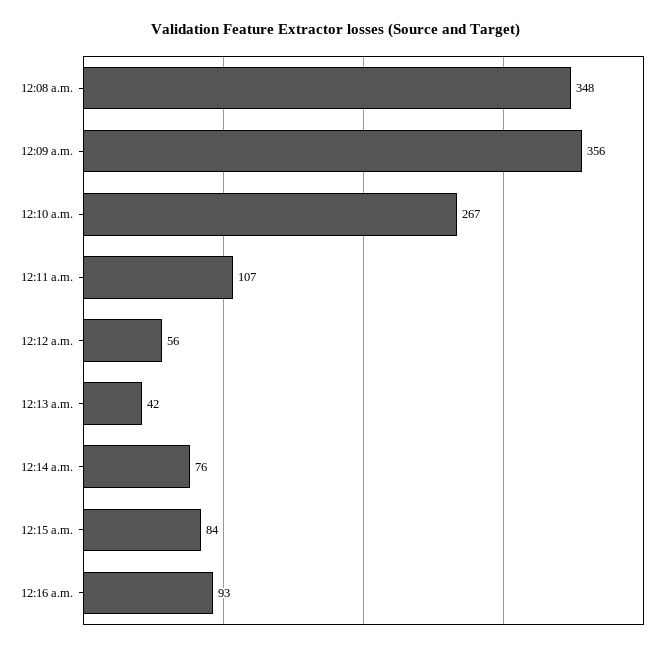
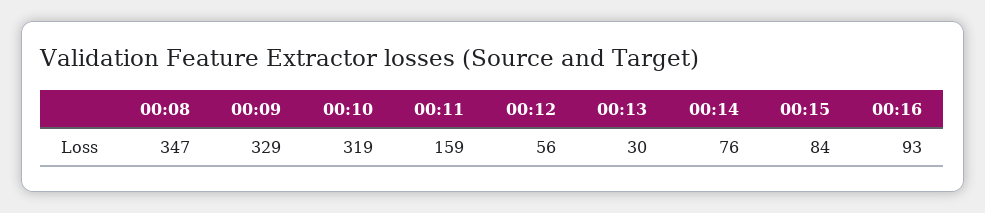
  {
-   "12:08 a.m.": 348,
+   "12:08 a.m.": 347,
-   "12:09 a.m.": 356,
+   "12:09 a.m.": 329,
-   "12:10 a.m.": 267,
+   "12:10 a.m.": 319,
-   "12:11 a.m.": 107,
+   "12:11 a.m.": 159,
    "12:12 a.m.": 56,
-   "12:13 a.m.": 42,
+   "12:13 a.m.": 30,
    "12:14 a.m.": 76,
    "12:15 a.m.": 84,
    "12:16 a.m.": 93
  }

